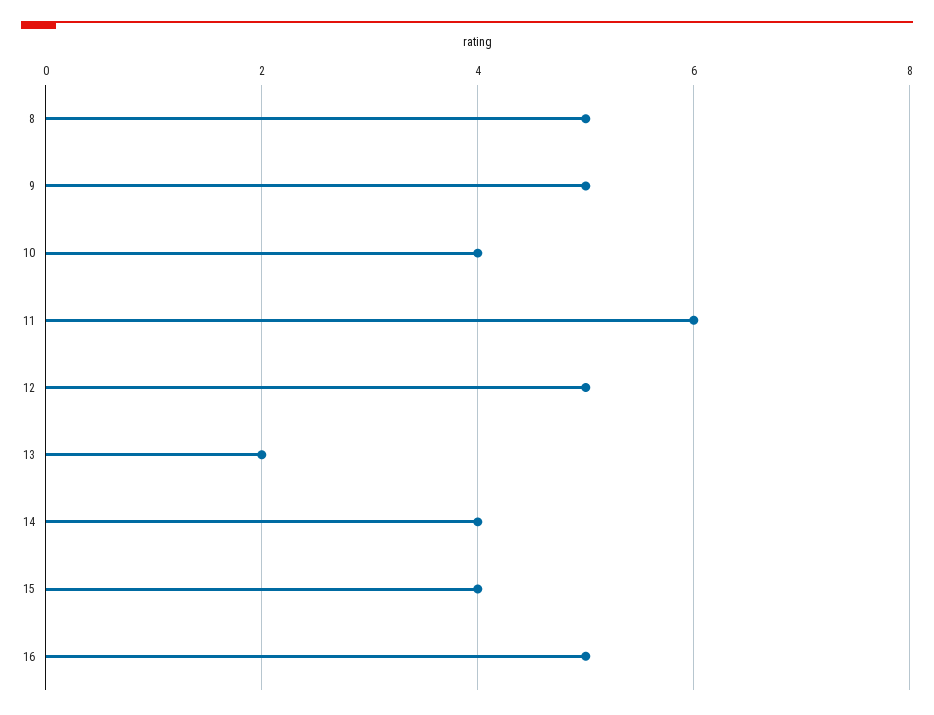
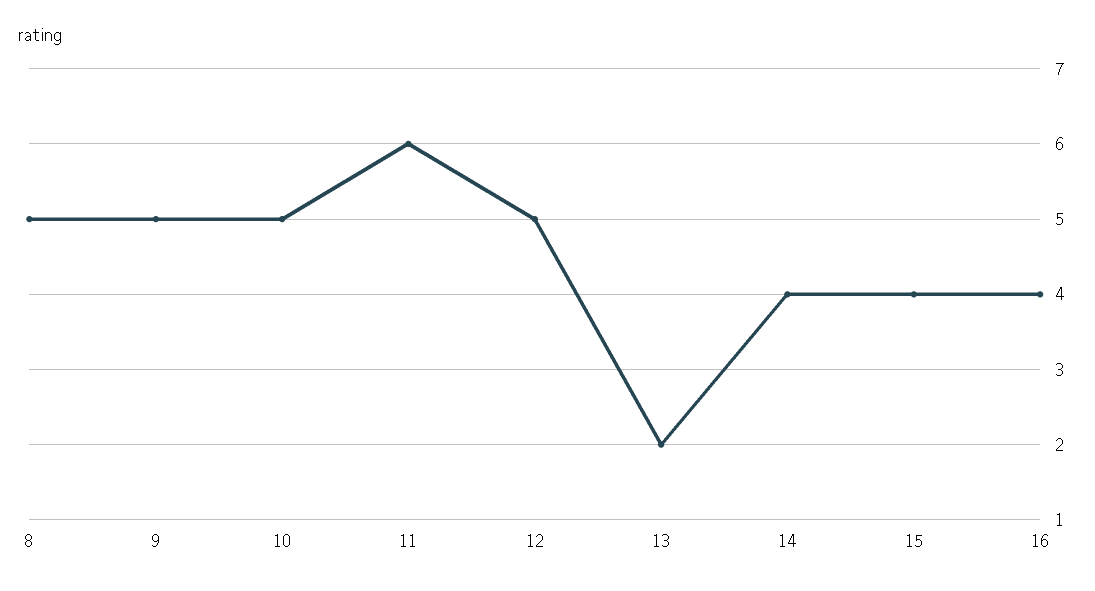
  {
    "8": 5,
    "9": 5,
-   "10": 4,
+   "10": 5,
    "11": 6,
    "12": 5,
    "13": 2,
    "14": 4,
    "15": 4,
-   "16": 5
+   "16": 4
  }

